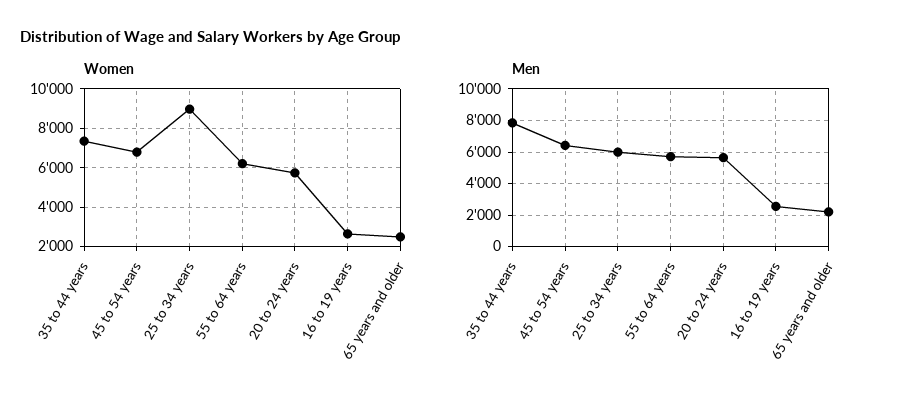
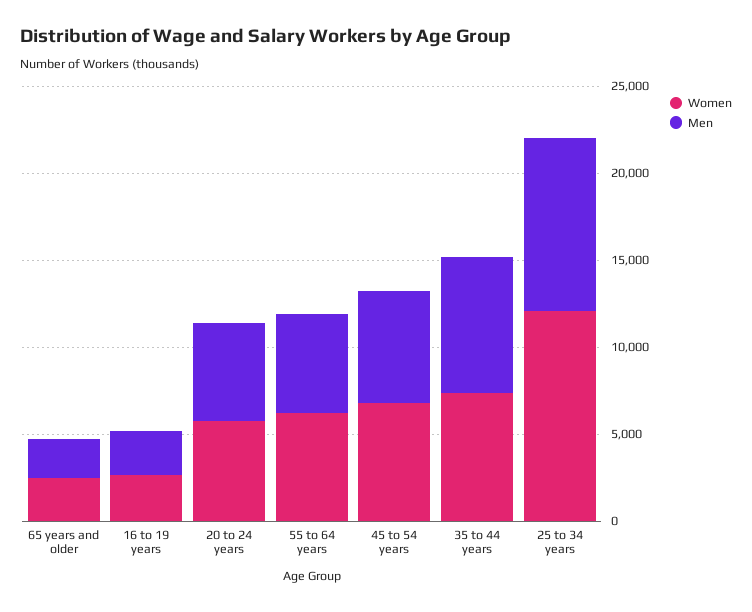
  {
    "Women": {
      "35 to 44 years": 7500,
      "45 to 54 years": 7000,
-     "25 to 34 years": 9000,
+     "25 to 34 years": 12000,
      "55 to 64 years": 6000,
      "20 to 24 years": 5500,
      "16 to 19 years": 2500,
      "65 years and older": 2500
    },
    "Men": {
      "35 to 44 years": 8000,
      "45 to 54 years": 6500,
-     "25 to 34 years": 6000,
+     "25 to 34 years": 10000,
      "55 to 64 years": 5500,
      "20 to 24 years": 5500,
      "16 to 19 years": 2500,
      "65 years and older": 2000
    }
  }

